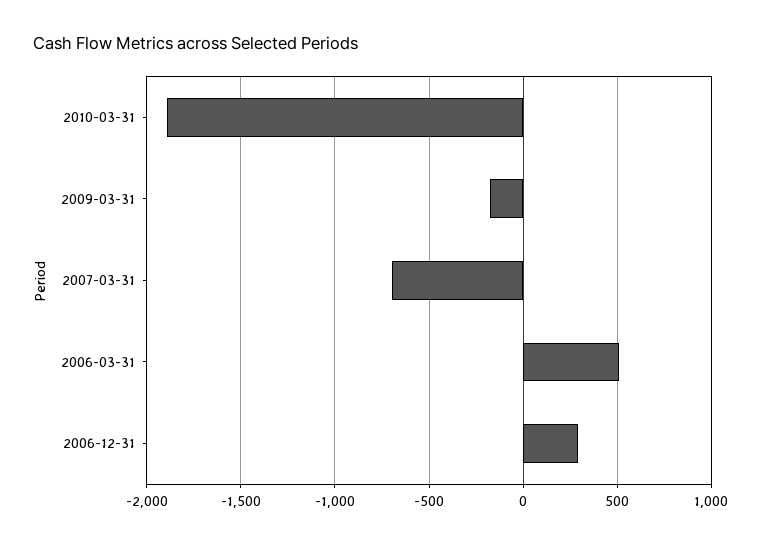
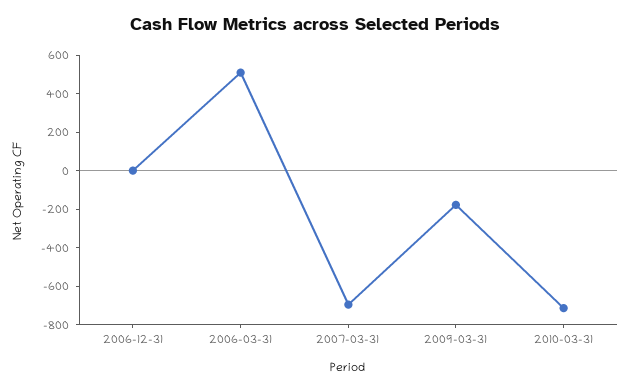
  {
-   "2010-03-31": -1900,
+   "2010-03-31": -700,
    "2009-03-31": -200,
    "2007-03-31": -700,
    "2006-03-31": 500,
-   "2006-12-31": 300
+   "2006-12-31": 0
  }

